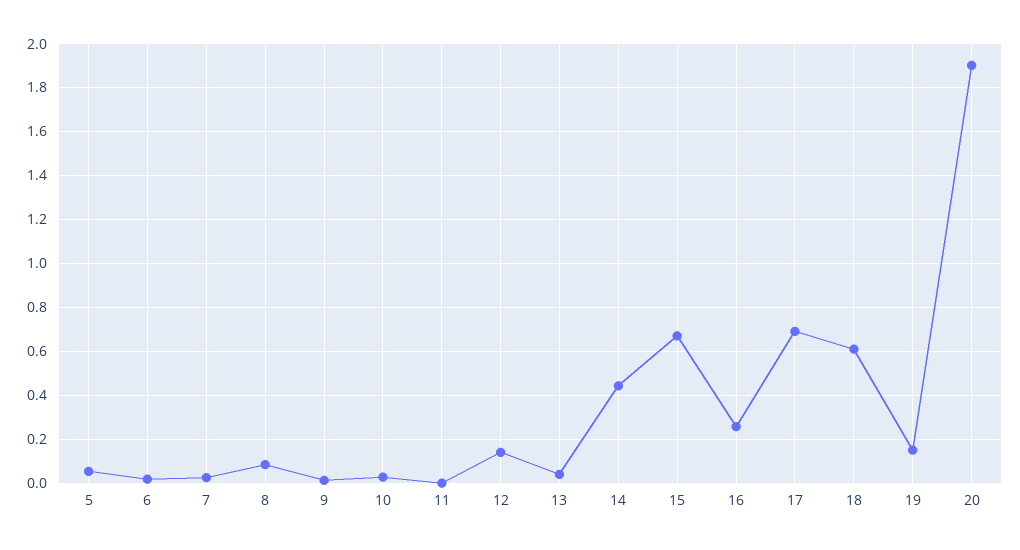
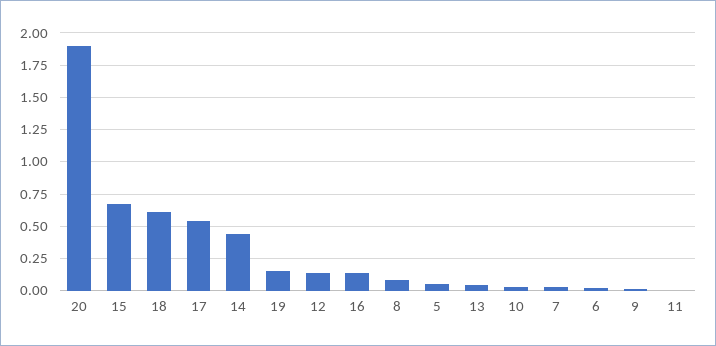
  {
    "5": 0.05,
    "6": 0,
    "7": 0.05,
    "8": 0.1,
    "9": 0,
    "10": 0.05,
    "11": 0,
    "12": 0.15,
    "13": 0.05,
    "14": 0.45,
    "15": 0.65,
-   "16": 0.25,
+   "16": 0.15,
-   "17": 0.7,
+   "17": 0.55,
    "18": 0.6,
    "19": 0.15,
    "20": 1.9
  }

